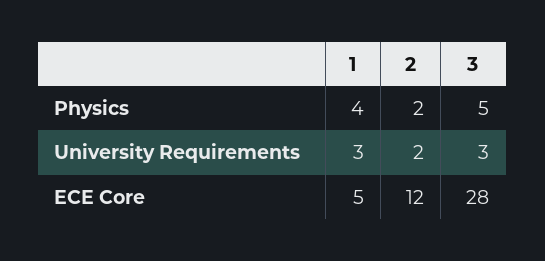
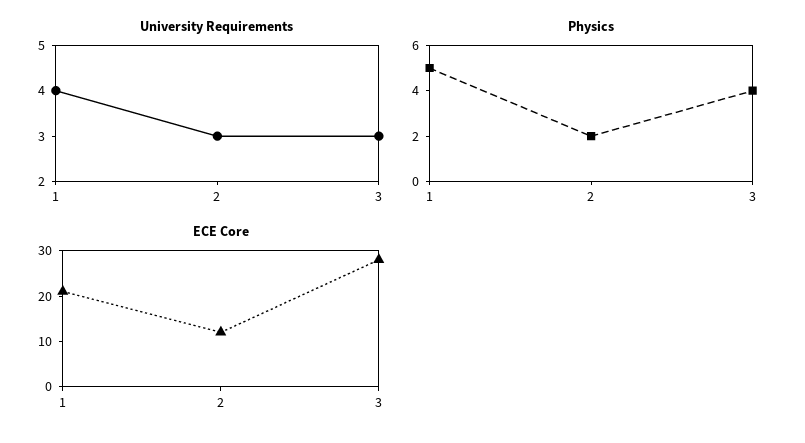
  {
    "Physics": {
-     "1": 4,
+     "1": 5,
      "2": 2,
-     "3": 5
+     "3": 4
    },
    "University Requirements": {
-     "1": 3,
+     "1": 4,
-     "2": 2,
+     "2": 3,
      "3": 3
    },
    "ECE Core": {
-     "1": 5,
+     "1": 20,
      "2": 12,
      "3": 28
    }
  }

